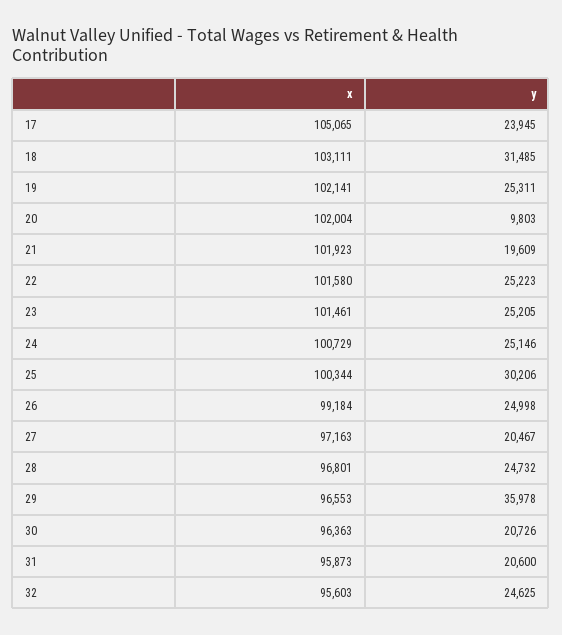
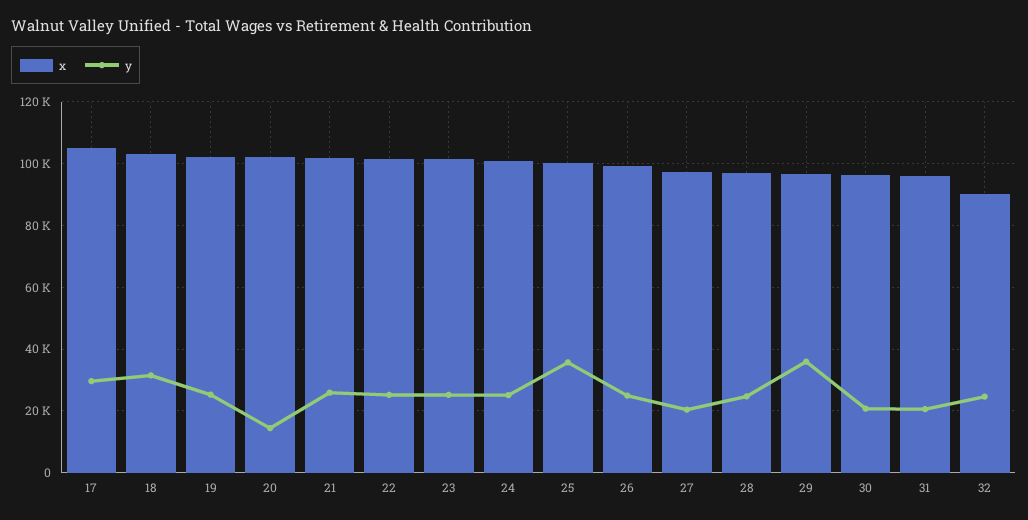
  {
    "x": {
      "17": 105065,
      "18": 103111,
      "19": 102141,
      "20": 102004,
      "21": 101923,
      "22": 101580,
      "23": 101461,
      "24": 100729,
      "25": 100344,
      "26": 99184,
      "27": 97163,
      "28": 96801,
      "29": 96553,
      "30": 96363,
      "31": 95873,
-     "32": 95603
+     "32": 90000
    },
    "y": {
-     "17": 23945,
+     "17": 30000,
      "18": 31485,
      "19": 25311,
-     "20": 9803,
+     "20": 14000,
-     "21": 19609,
+     "21": 26000,
      "22": 25223,
      "23": 25205,
      "24": 25146,
-     "25": 30206,
+     "25": 36000,
      "26": 24998,
      "27": 20467,
      "28": 24732,
      "29": 35978,
      "30": 20726,
      "31": 20600,
      "32": 24625
    }
  }

